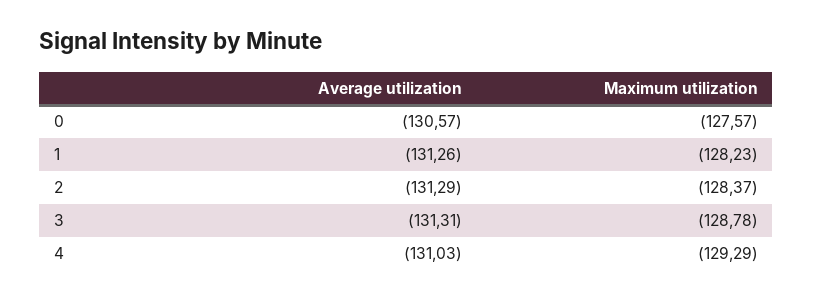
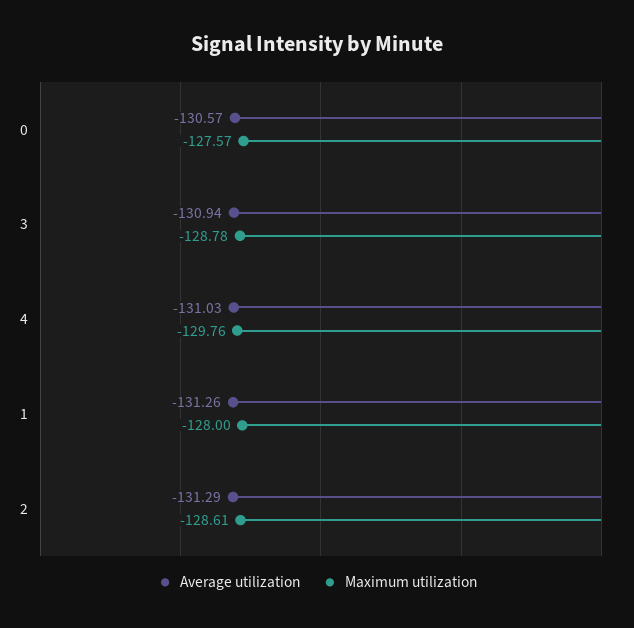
  {
    "Average utilization": {
      "0": -130.57,
      "1": -131.26,
      "2": -131.29,
-     "3": -131.31,
+     "3": -130.94,
      "4": -131.03
    },
    "Maximum utilization": {
      "0": -127.57,
-     "1": -128.23,
+     "1": -128,
-     "2": -128.37,
+     "2": -128.61,
      "3": -128.78,
-     "4": -129.29
+     "4": -129.76
    }
  }

